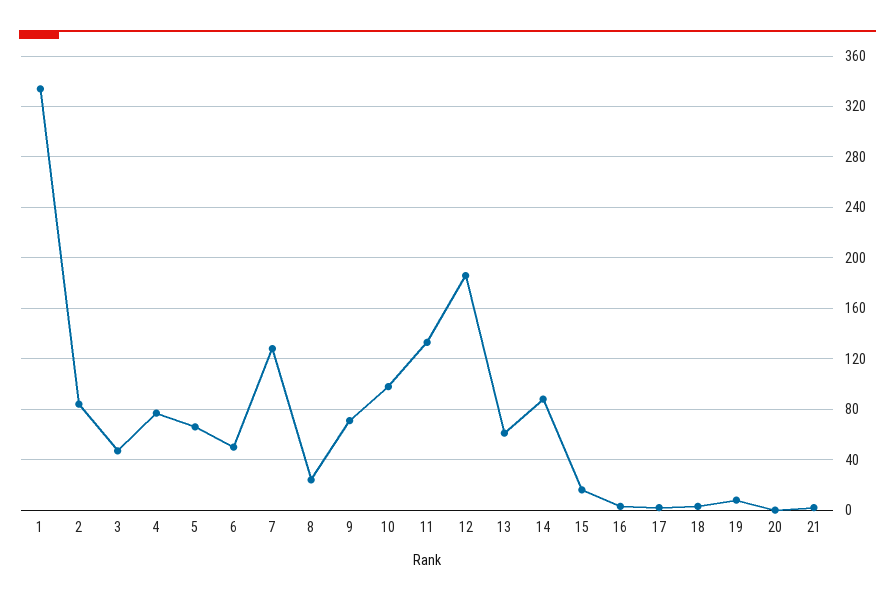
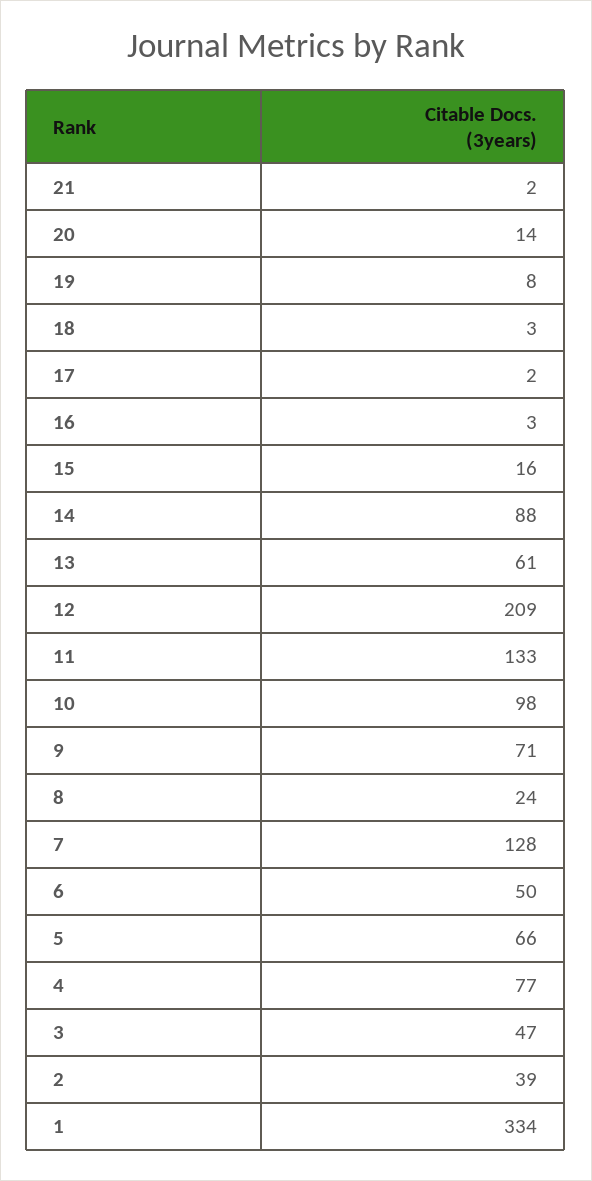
  {
    "1": 334,
-   "2": 85,
+   "2": 39,
    "3": 47,
    "4": 77,
    "5": 66,
    "6": 50,
    "7": 128,
    "8": 24,
    "9": 71,
    "10": 98,
    "11": 133,
-   "12": 185,
+   "12": 209,
    "13": 61,
    "14": 88,
    "15": 16,
    "16": 3,
    "17": 2,
    "18": 3,
    "19": 8,
-   "20": 0,
+   "20": 14,
    "21": 2
  }

